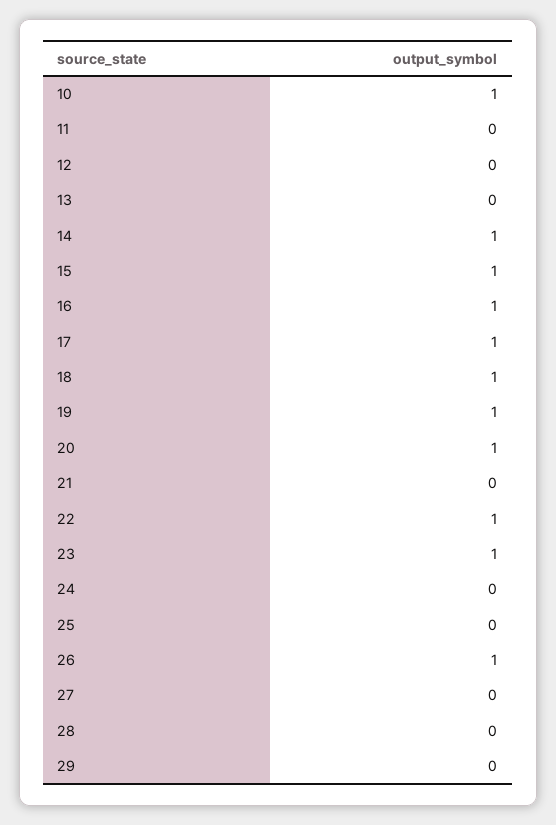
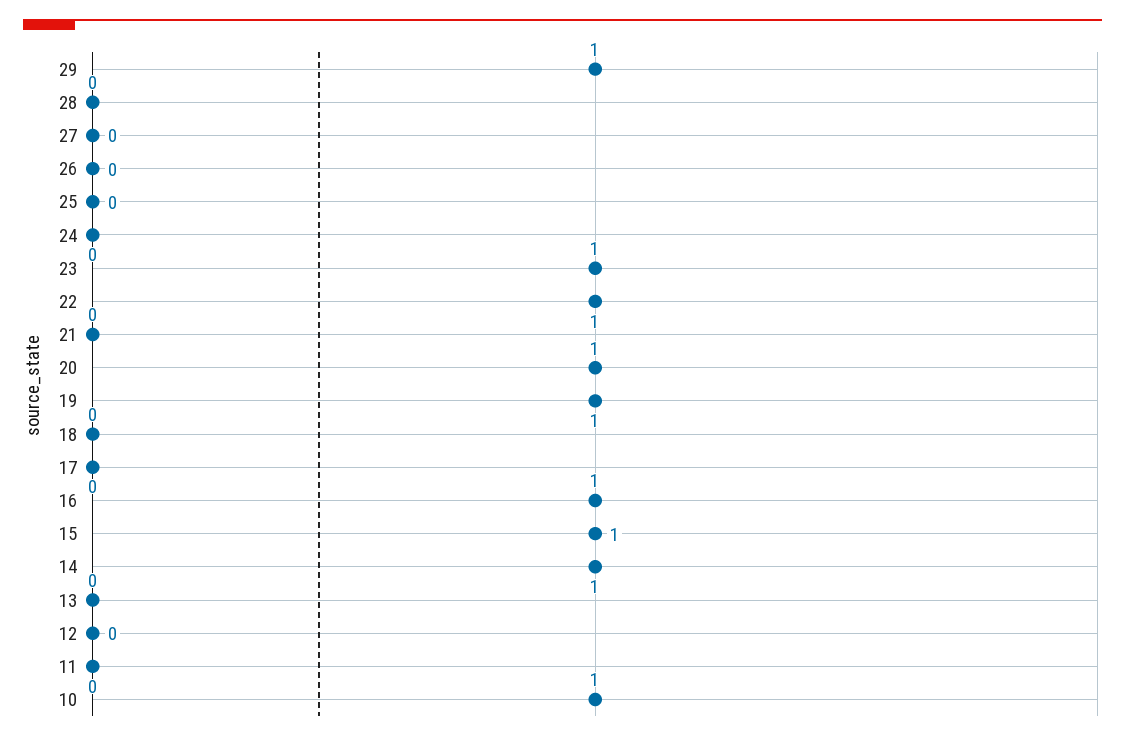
  {
    "10": 1,
    "11": 0,
    "12": 0,
    "13": 0,
    "14": 1,
    "15": 1,
    "16": 1,
-   "17": 1,
+   "17": 0,
-   "18": 1,
+   "18": 0,
    "19": 1,
    "20": 1,
    "21": 0,
    "22": 1,
    "23": 1,
    "24": 0,
    "25": 0,
-   "26": 1,
+   "26": 0,
    "27": 0,
    "28": 0,
-   "29": 0
+   "29": 1
  }

